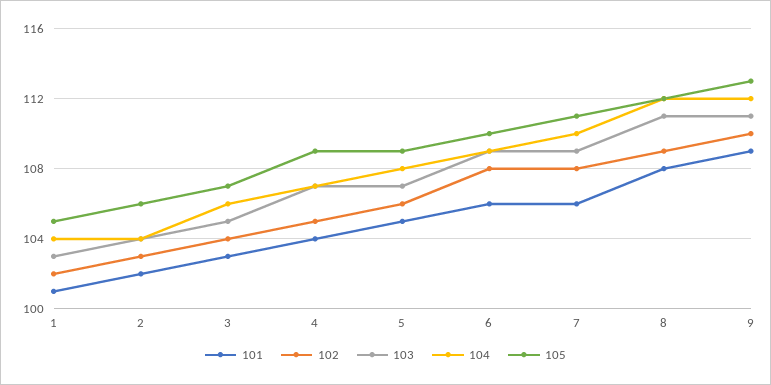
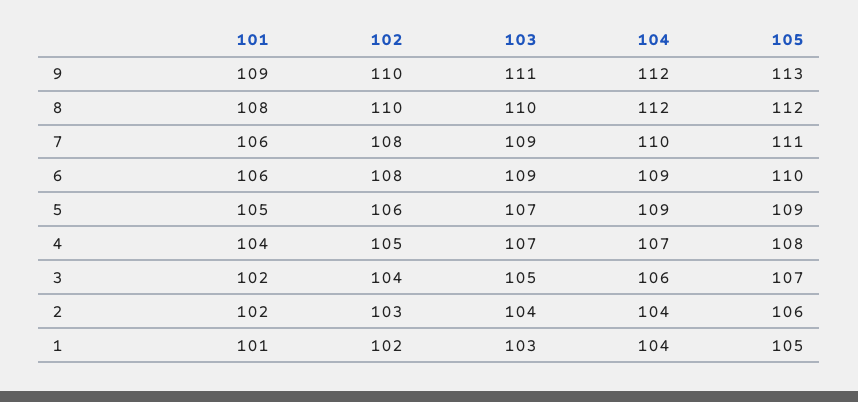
  {
    "101": {
      "1": 101,
      "2": 102,
-     "3": 103,
+     "3": 102,
      "4": 104,
      "5": 105,
      "6": 106,
      "7": 106,
      "8": 108,
      "9": 109
    },
    "102": {
      "1": 102,
      "2": 103,
      "3": 104,
      "4": 105,
      "5": 106,
      "6": 108,
      "7": 108,
-     "8": 109,
+     "8": 110,
      "9": 110
    },
    "103": {
      "1": 103,
      "2": 104,
      "3": 105,
      "4": 107,
      "5": 107,
      "6": 109,
      "7": 109,
-     "8": 111,
+     "8": 110,
      "9": 111
    },
    "104": {
      "1": 104,
      "2": 104,
      "3": 106,
      "4": 107,
-     "5": 108,
+     "5": 109,
      "6": 109,
      "7": 110,
      "8": 112,
      "9": 112
    },
    "105": {
      "1": 105,
      "2": 106,
      "3": 107,
-     "4": 109,
+     "4": 108,
      "5": 109,
      "6": 110,
      "7": 111,
      "8": 112,
      "9": 113
    }
  }

